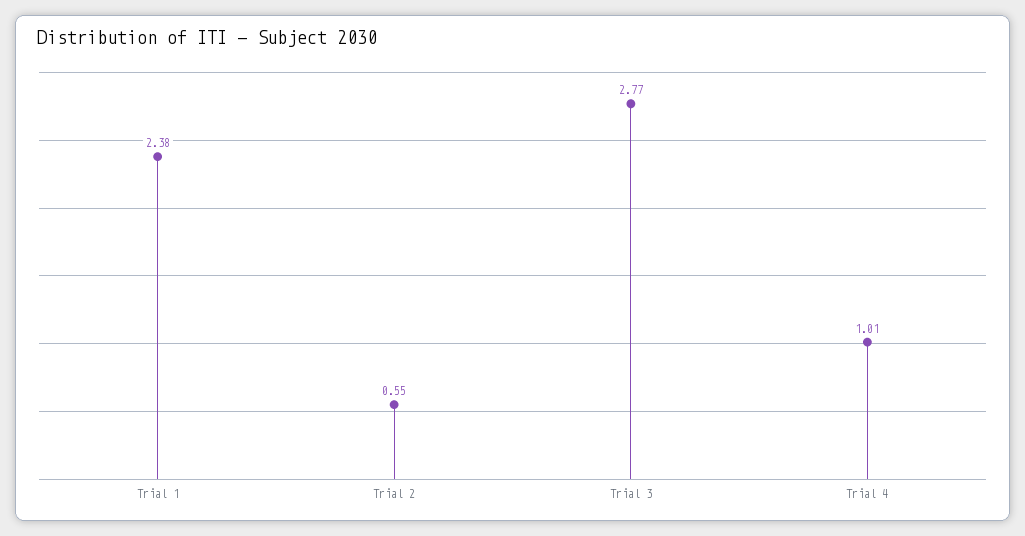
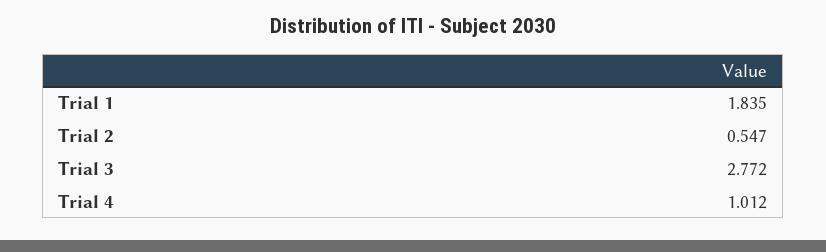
  {
-   "Trial 1": 2.38,
+   "Trial 1": 1.835,
    "Trial 2": 0.547,
    "Trial 3": 2.772,
    "Trial 4": 1.012
  }

